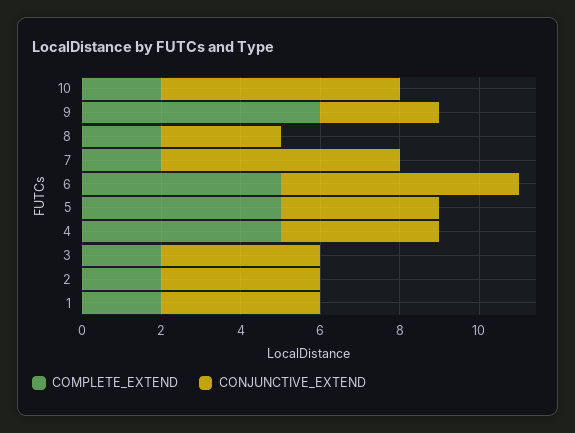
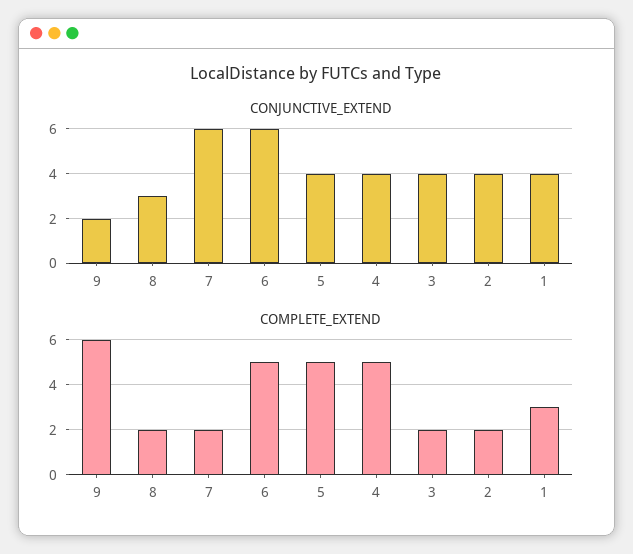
  {
    "COMPLETE_EXTEND": {
-     "10": 2,
      "9": 6,
      "8": 2,
      "7": 2,
      "6": 5,
      "5": 5,
      "4": 5,
      "3": 2,
      "2": 2,
-     "1": 2
+     "1": 3
    },
    "CONJUNCTIVE_EXTEND": {
-     "10": 6,
-     "9": 3,
+     "9": 2,
      "8": 3,
      "7": 6,
      "6": 6,
      "5": 4,
      "4": 4,
      "3": 4,
      "2": 4,
      "1": 4
    }
  }

